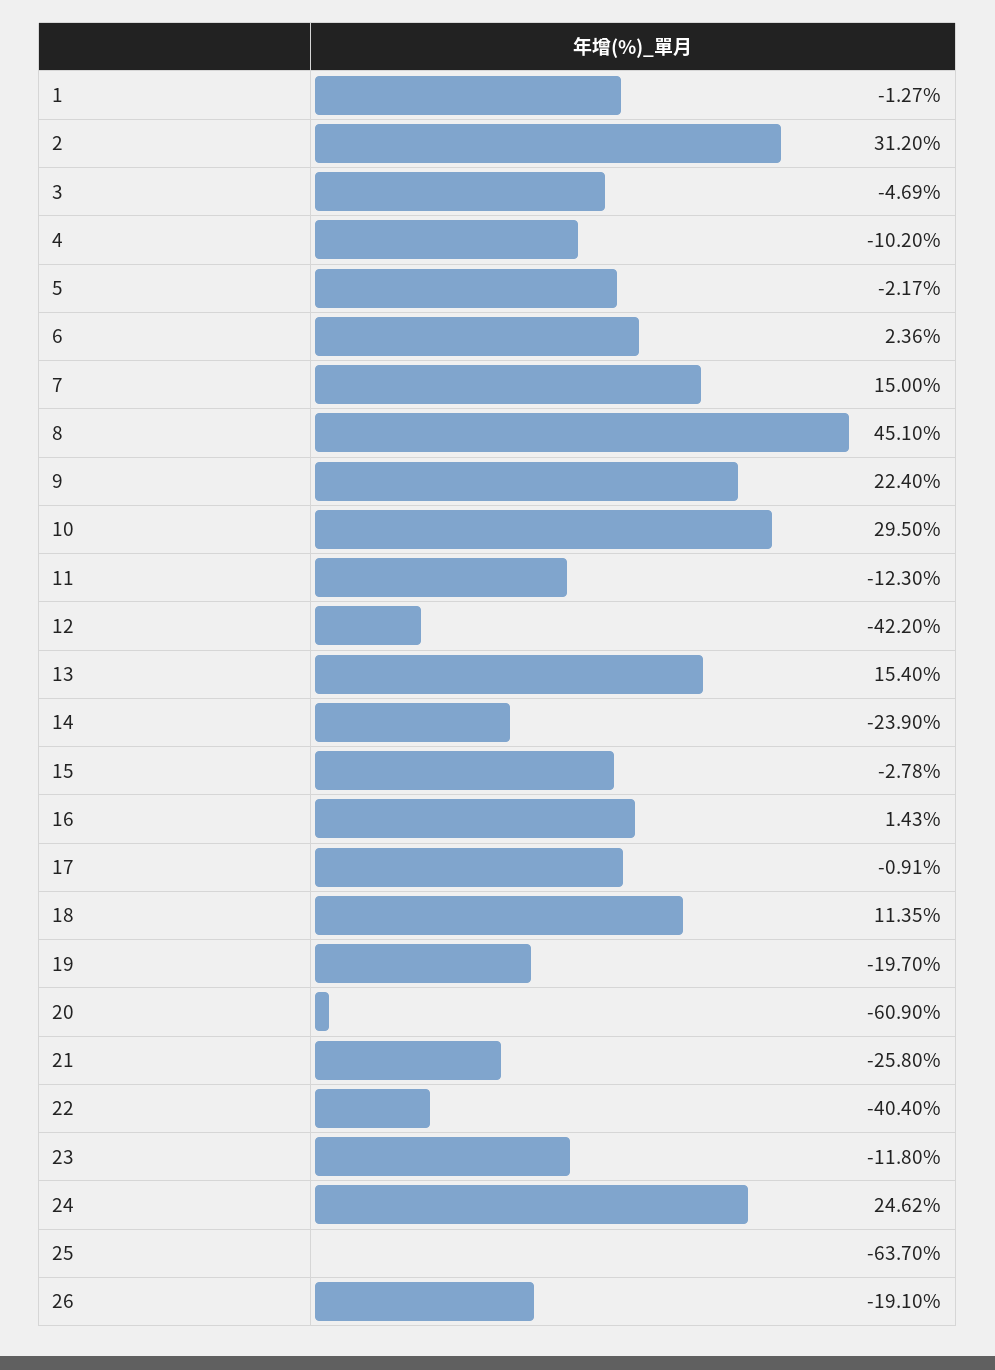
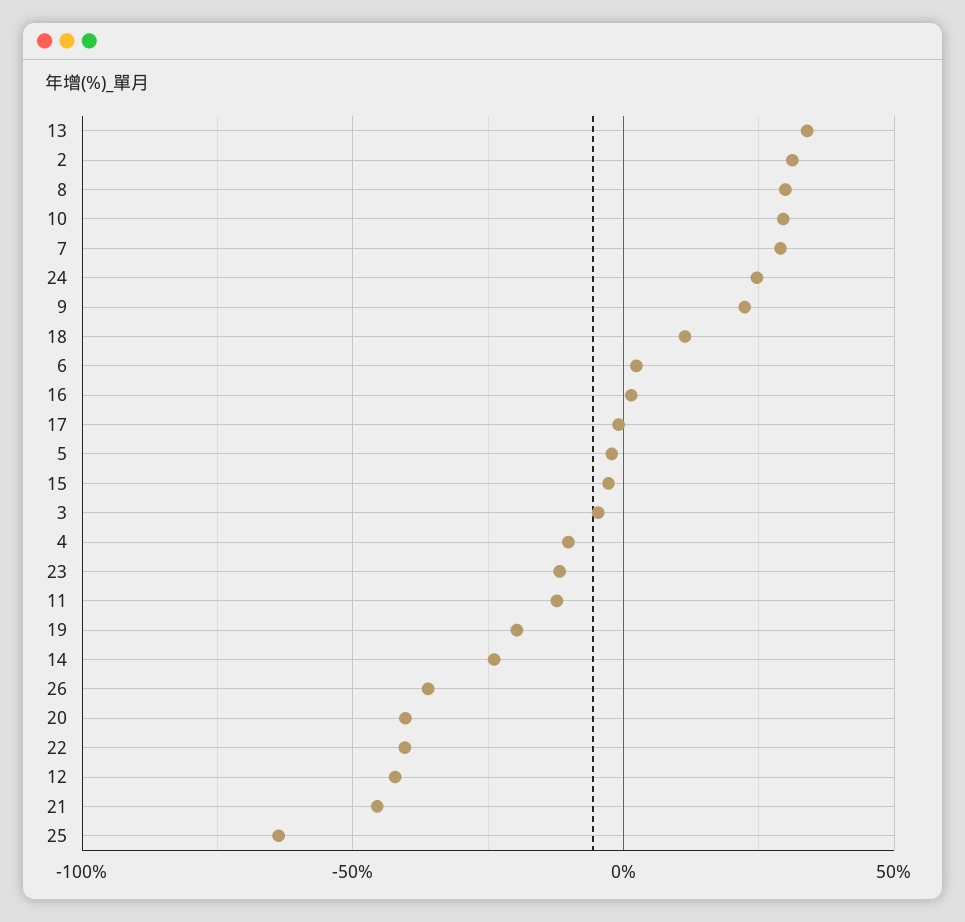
  {
-   "1": -1.27,
    "2": 31.2,
    "3": -4.69,
    "4": -10.2,
    "5": -2.17,
    "6": 2.36,
-   "7": 15,
+   "7": 30,
-   "8": 45.1,
+   "8": 30,
    "9": 22.4,
    "10": 29.5,
    "11": -12.3,
    "12": -42.2,
-   "13": 15.4,
+   "13": 35,
    "14": -23.9,
    "15": -2.78,
    "16": 1.43,
    "17": -0.91,
    "18": 11.35,
    "19": -19.7,
-   "20": -60.9,
+   "20": -40,
-   "21": -25.8,
+   "21": -45,
    "22": -40.4,
    "23": -11.8,
    "24": 24.62,
    "25": -63.7,
-   "26": -19.1
+   "26": -35
  }

